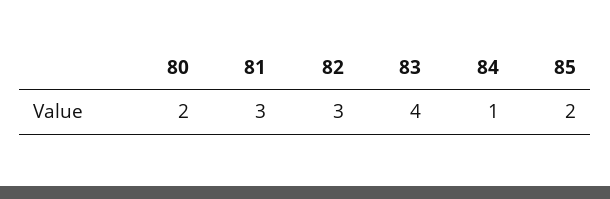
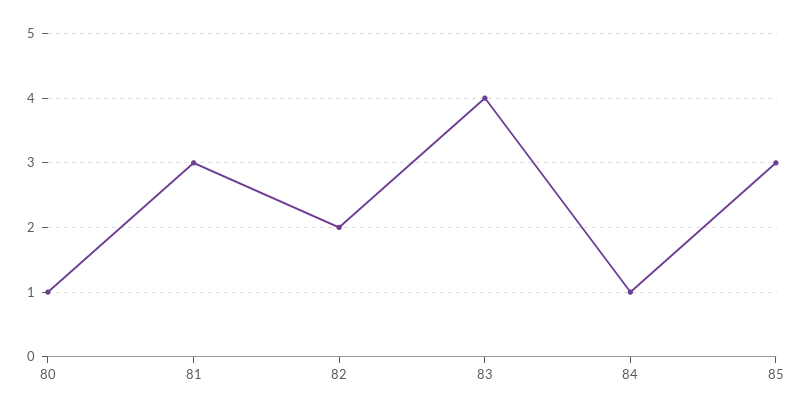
  {
-   "80": 2,
+   "80": 1,
    "81": 3,
-   "82": 3,
+   "82": 2,
    "83": 4,
    "84": 1,
-   "85": 2
+   "85": 3
  }

